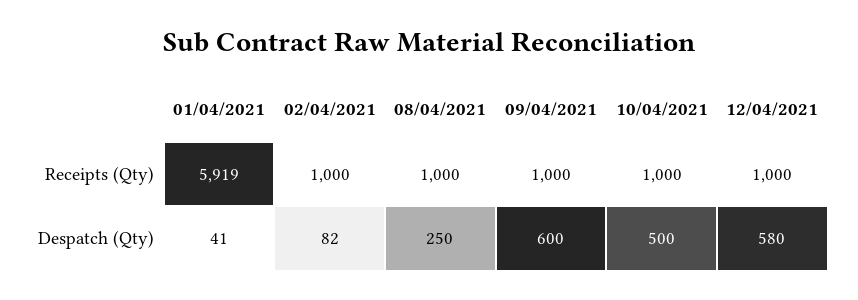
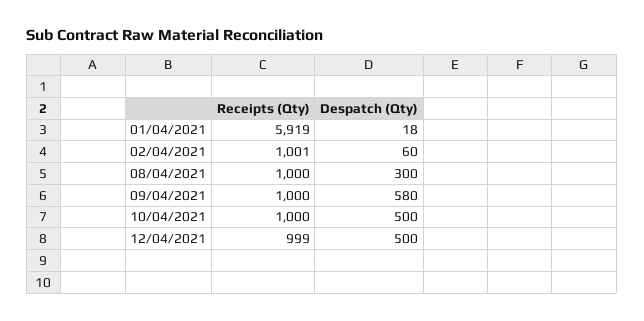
  {
    "01/04/2021": {
      "Receipts (Qty)": 5919,
-     "Despatch (Qty)": 41
+     "Despatch (Qty)": 18
    },
    "02/04/2021": {
-     "Receipts (Qty)": 1000,
+     "Receipts (Qty)": 1001,
-     "Despatch (Qty)": 82
+     "Despatch (Qty)": 60
    },
    "08/04/2021": {
      "Receipts (Qty)": 1000,
-     "Despatch (Qty)": 250
+     "Despatch (Qty)": 300
    },
    "09/04/2021": {
      "Receipts (Qty)": 1000,
-     "Despatch (Qty)": 600
+     "Despatch (Qty)": 580
    },
    "10/04/2021": {
      "Receipts (Qty)": 1000,
      "Despatch (Qty)": 500
    },
    "12/04/2021": {
-     "Receipts (Qty)": 1000,
+     "Receipts (Qty)": 999,
-     "Despatch (Qty)": 580
+     "Despatch (Qty)": 500
    }
  }

